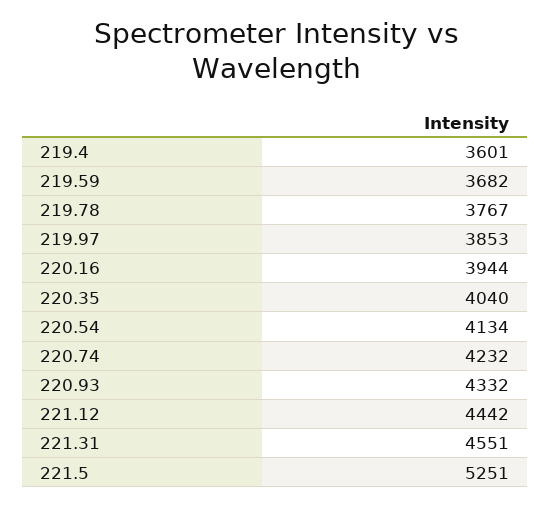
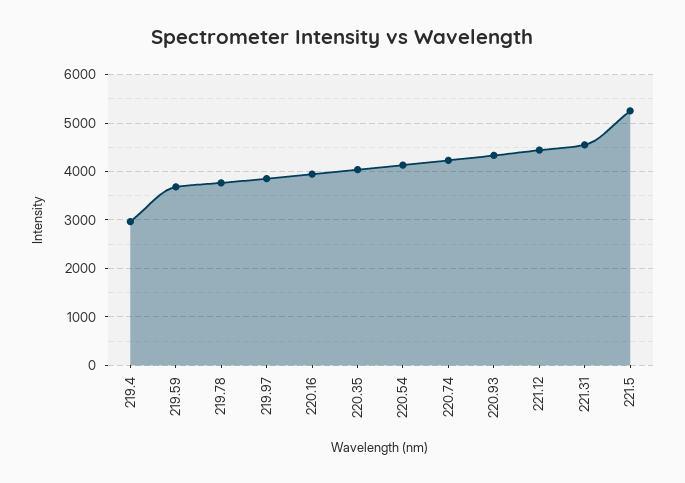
  {
-   "219.4": 3601,
+   "219.4": 3000,
    "219.59": 3682,
    "219.78": 3767,
    "219.97": 3853,
    "220.16": 3944,
    "220.35": 4040,
    "220.54": 4134,
    "220.74": 4232,
    "220.93": 4332,
    "221.12": 4442,
    "221.31": 4551,
    "221.5": 5251
  }

